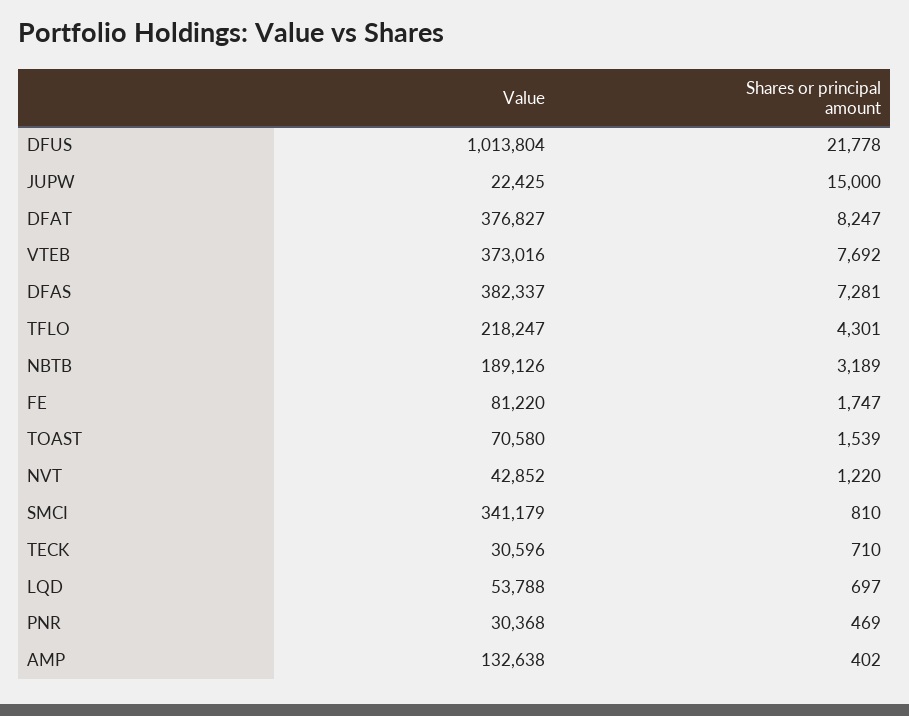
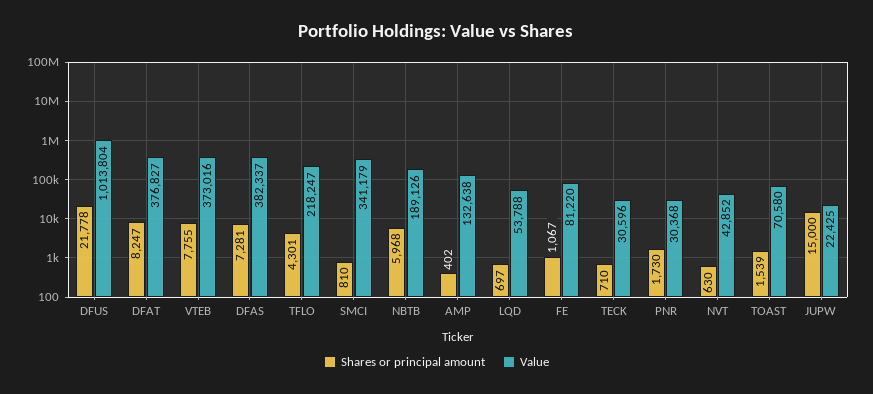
  {
    "Value": {
      "DFUS": 1013804,
      "JUPW": 22425,
      "DFAT": 376827,
      "VTEB": 373016,
      "DFAS": 382337,
      "TFLO": 218247,
      "NBTB": 189126,
      "FE": 81220,
      "TOAST": 70580,
      "NVT": 42852,
      "SMCI": 341179,
      "TECK": 30596,
      "LQD": 53788,
      "PNR": 30368,
      "AMP": 132638
    },
    "Shares or principal amount": {
      "DFUS": 21778,
      "JUPW": 15000,
      "DFAT": 8247,
-     "VTEB": 7692,
+     "VTEB": 7755,
      "DFAS": 7281,
      "TFLO": 4301,
-     "NBTB": 3189,
+     "NBTB": 5968,
-     "FE": 1747,
+     "FE": 1067,
      "TOAST": 1539,
-     "NVT": 1220,
+     "NVT": 630,
      "SMCI": 810,
      "TECK": 710,
      "LQD": 697,
-     "PNR": 469,
+     "PNR": 1730,
      "AMP": 402
    }
  }

